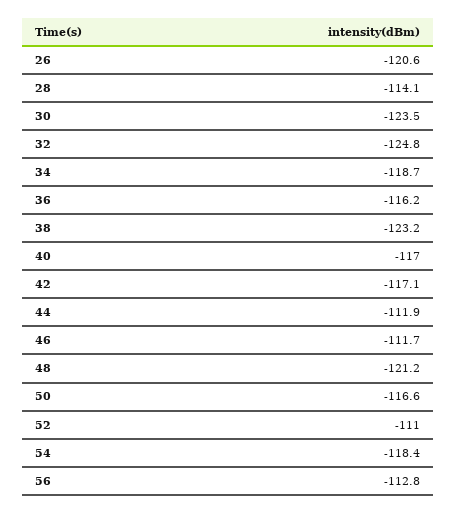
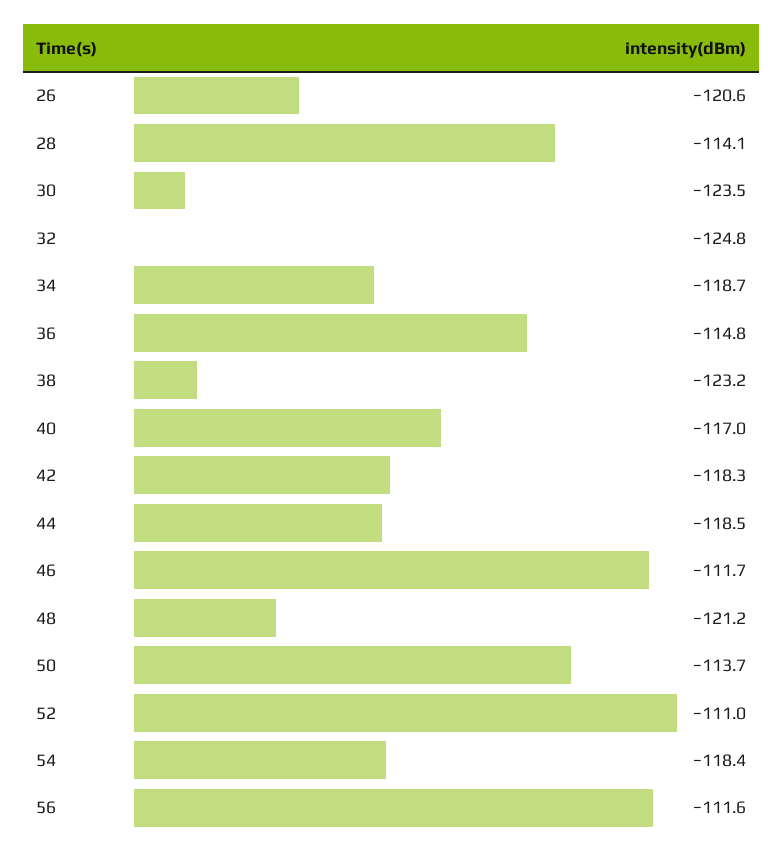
  {
    "26": -120.6,
    "28": -114.1,
    "30": -123.5,
    "32": -124.8,
    "34": -118.7,
-   "36": -116.2,
+   "36": -114.8,
    "38": -123.2,
    "40": -117,
-   "42": -117.1,
+   "42": -118.3,
-   "44": -111.9,
+   "44": -118.5,
    "46": -111.7,
    "48": -121.2,
-   "50": -116.6,
+   "50": -113.7,
    "52": -111,
    "54": -118.4,
-   "56": -112.8
+   "56": -111.6
  }

